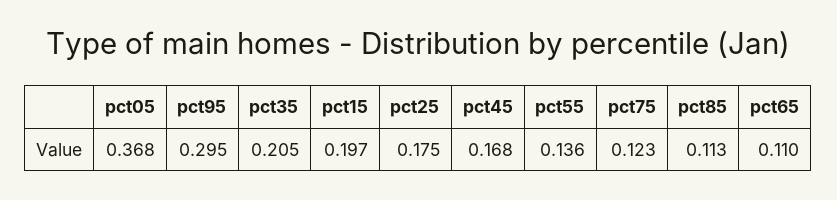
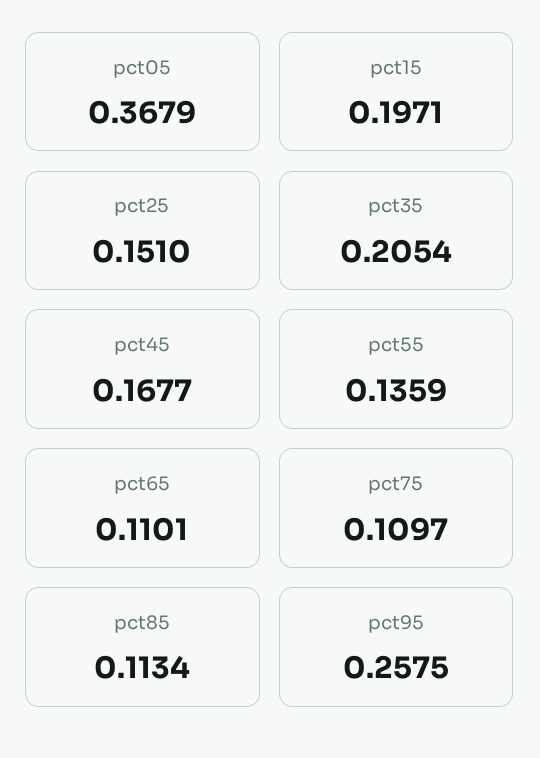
  {
    "pct05": 0.3679,
-   "pct95": 0.295,
+   "pct95": 0.2575,
    "pct35": 0.2054,
    "pct15": 0.1971,
-   "pct25": 0.175,
+   "pct25": 0.151,
    "pct45": 0.1677,
    "pct55": 0.1359,
-   "pct75": 0.123,
+   "pct75": 0.1097,
    "pct85": 0.1134,
    "pct65": 0.1101
  }

